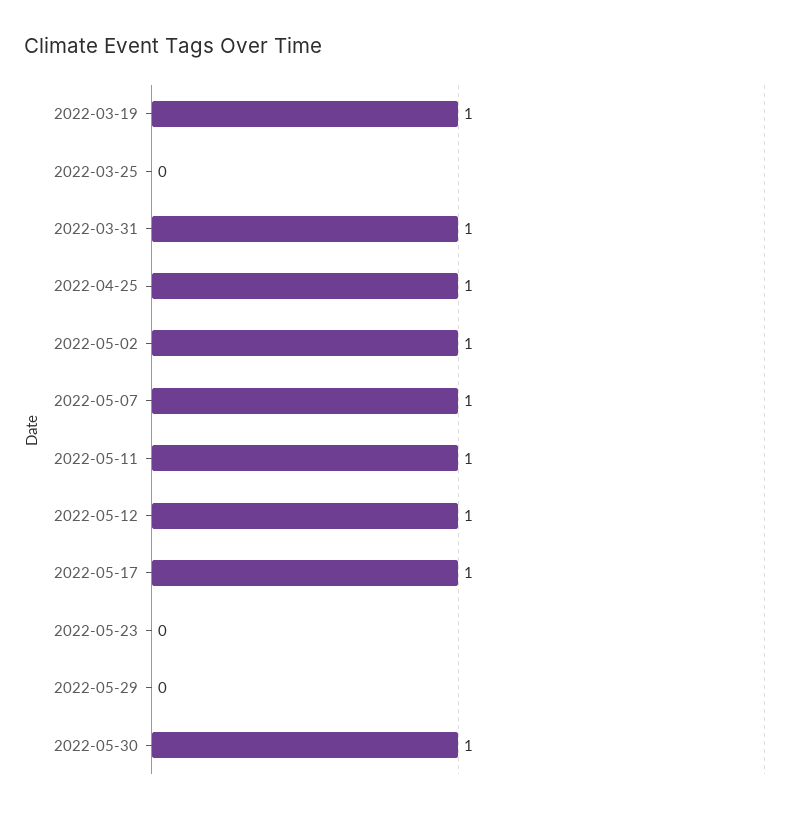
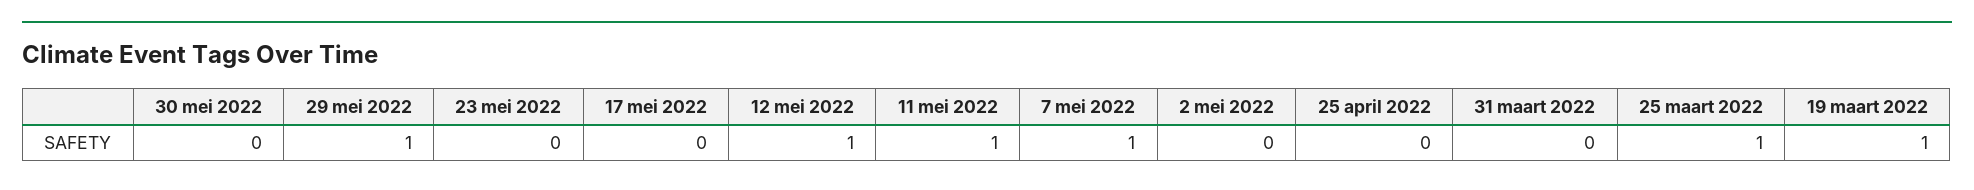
  {
    "2022-03-19": 1,
-   "2022-03-25": 0,
+   "2022-03-25": 1,
-   "2022-03-31": 1,
+   "2022-03-31": 0,
-   "2022-04-25": 1,
+   "2022-04-25": 0,
-   "2022-05-02": 1,
+   "2022-05-02": 0,
    "2022-05-07": 1,
    "2022-05-11": 1,
    "2022-05-12": 1,
-   "2022-05-17": 1,
+   "2022-05-17": 0,
    "2022-05-23": 0,
-   "2022-05-29": 0,
+   "2022-05-29": 1,
-   "2022-05-30": 1
+   "2022-05-30": 0
  }

